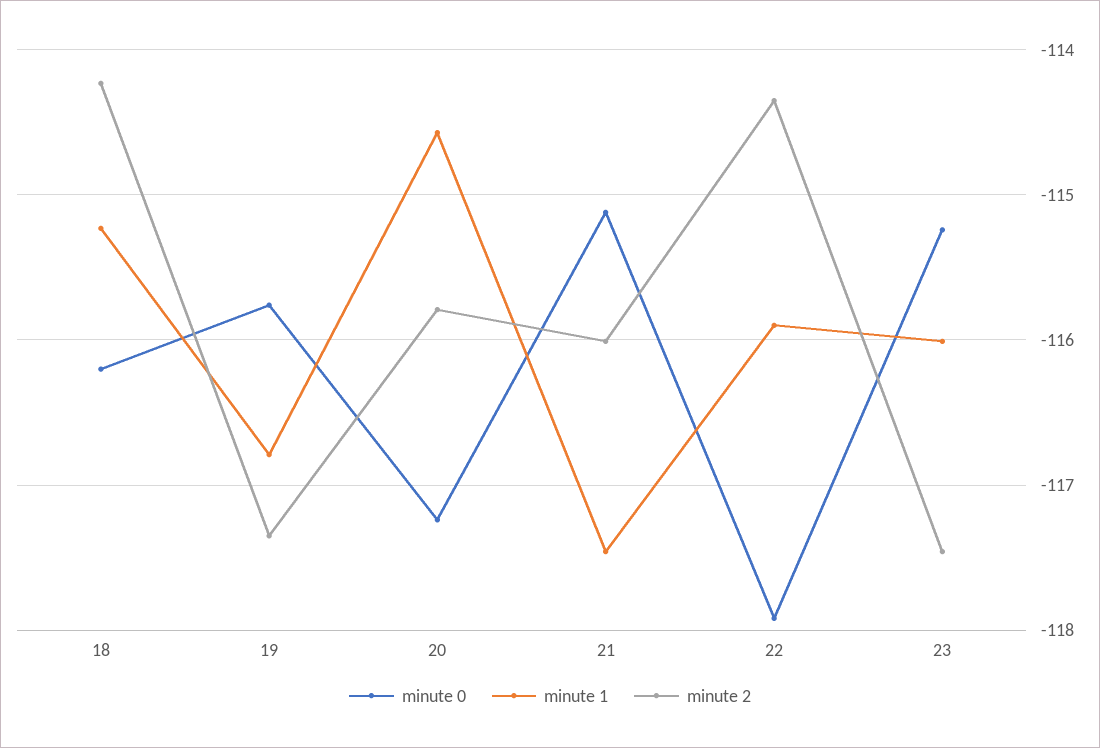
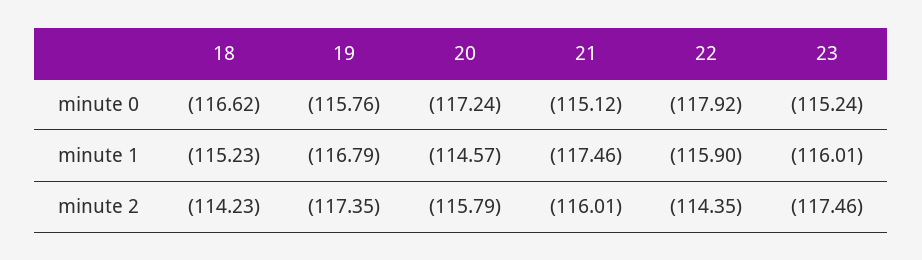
  {
    "minute 0": {
-     "18": -116.2,
+     "18": -116.62,
      "19": -115.76,
      "20": -117.24,
      "21": -115.12,
      "22": -117.92,
      "23": -115.24
    },
    "minute 1": {
      "18": -115.23,
      "19": -116.79,
      "20": -114.57,
      "21": -117.46,
      "22": -115.9,
      "23": -116.01
    },
    "minute 2": {
      "18": -114.23,
      "19": -117.35,
      "20": -115.79,
      "21": -116.01,
      "22": -114.35,
      "23": -117.46
    }
  }

